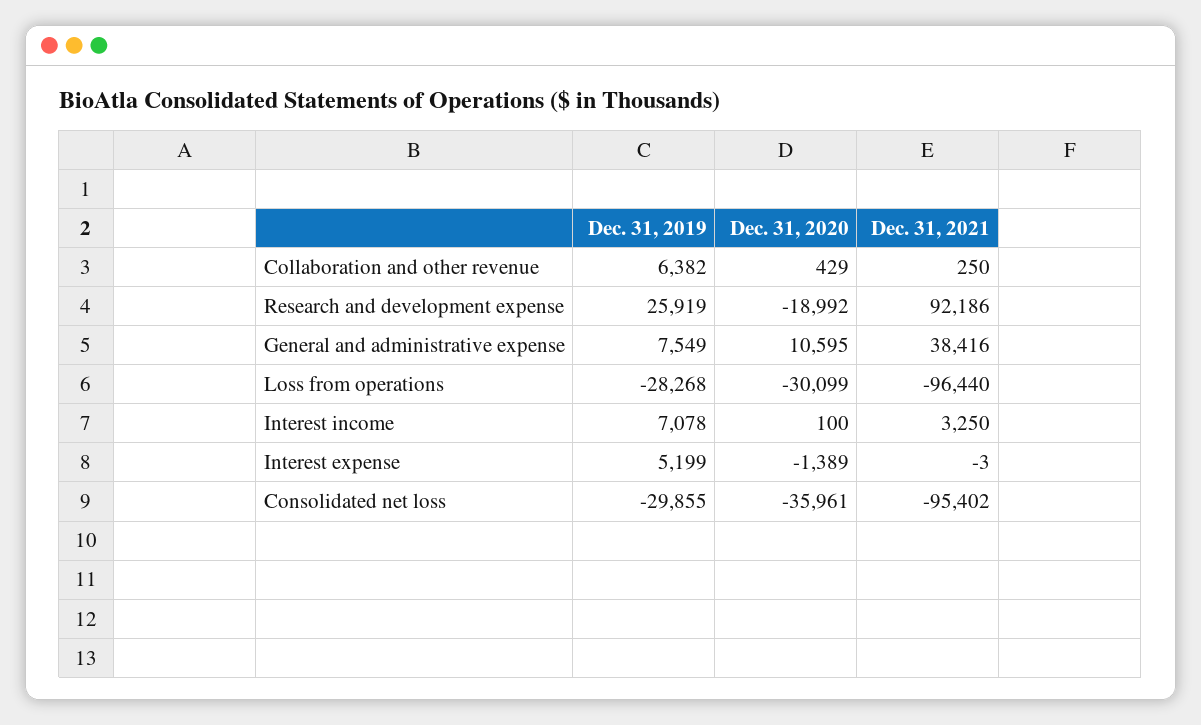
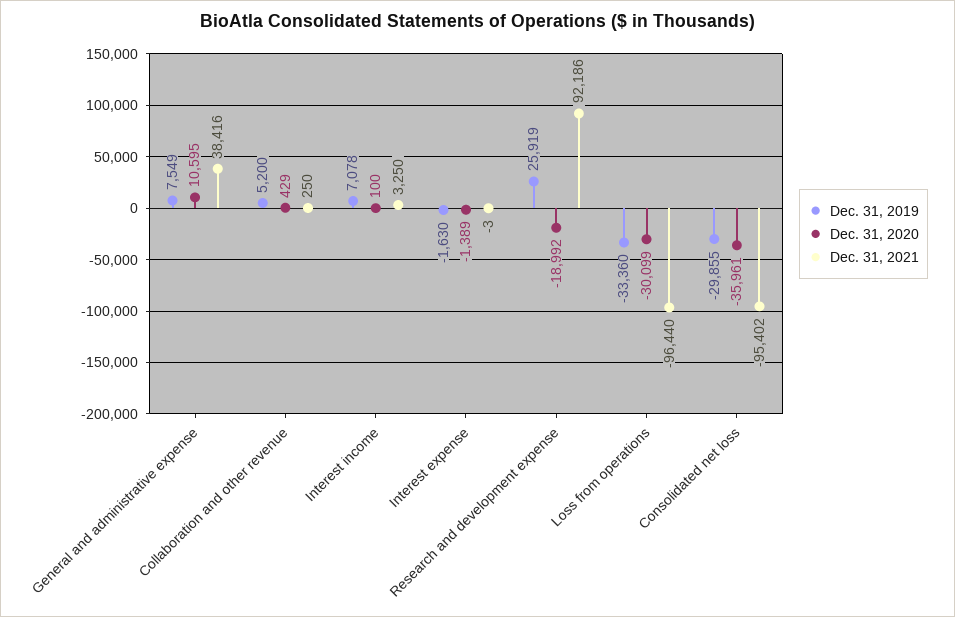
  {
    "Dec. 31, 2019": {
-     "Collaboration and other revenue": 6382,
+     "Collaboration and other revenue": 5200,
      "Research and development expense": 25919,
      "General and administrative expense": 7549,
-     "Loss from operations": -28268,
+     "Loss from operations": -33360,
      "Interest income": 7078,
-     "Interest expense": 5199,
+     "Interest expense": -1630,
      "Consolidated net loss": -29855
    },
    "Dec. 31, 2020": {
      "Collaboration and other revenue": 429,
      "Research and development expense": -18992,
      "General and administrative expense": 10595,
      "Loss from operations": -30099,
      "Interest income": 100,
      "Interest expense": -1389,
      "Consolidated net loss": -35961
    },
    "Dec. 31, 2021": {
      "Collaboration and other revenue": 250,
      "Research and development expense": 92186,
      "General and administrative expense": 38416,
      "Loss from operations": -96440,
      "Interest income": 3250,
      "Interest expense": -3,
      "Consolidated net loss": -95402
    }
  }

